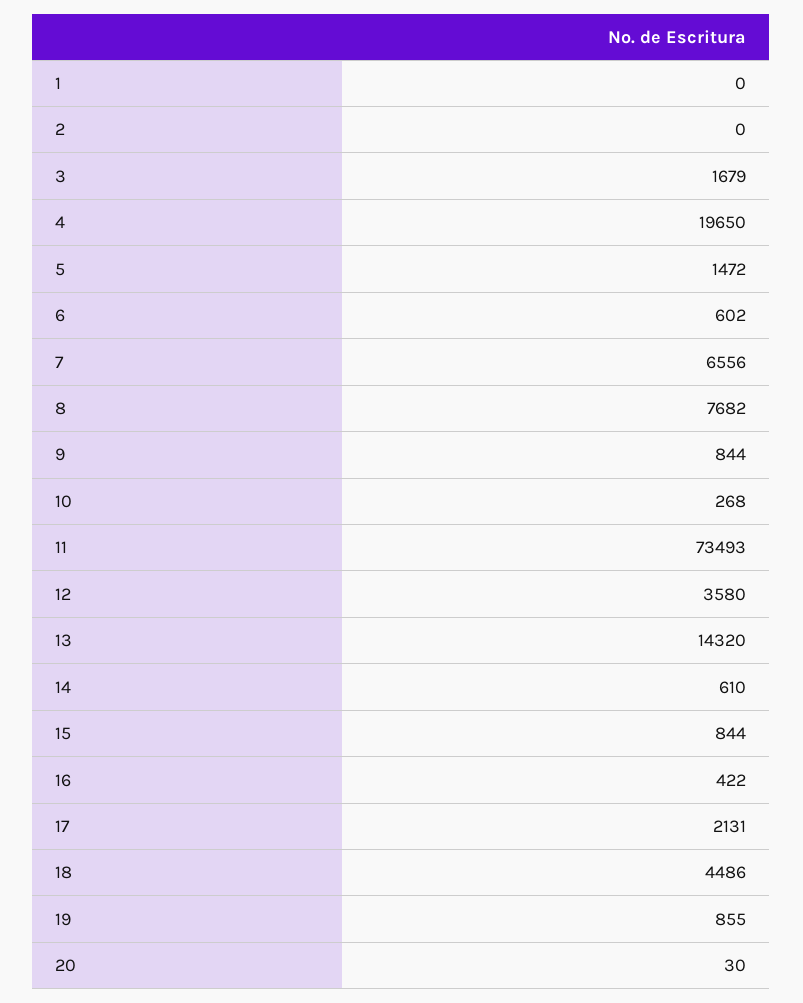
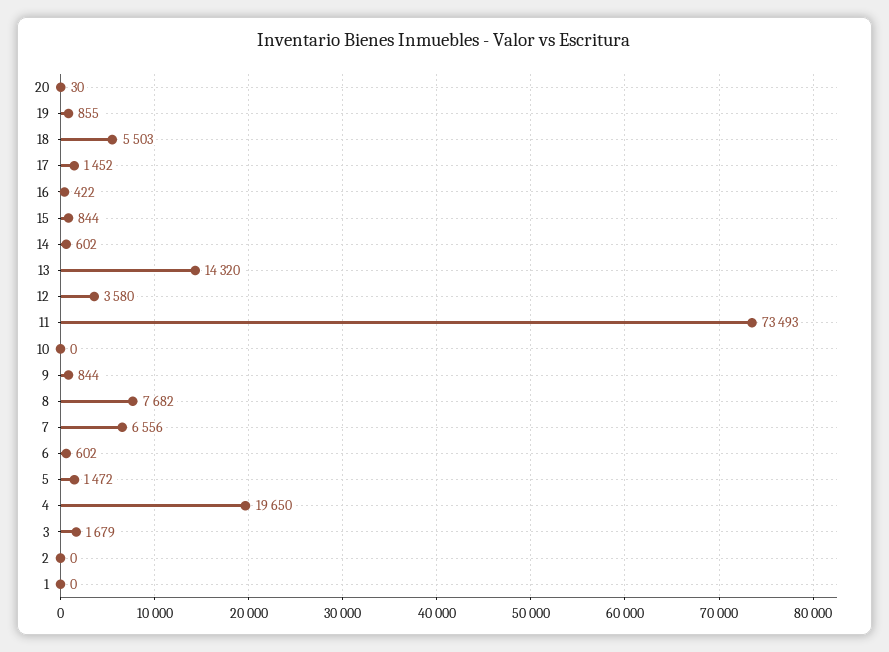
  {
    "1": 0,
    "2": 0,
    "3": 1679,
    "4": 19650,
    "5": 1472,
    "6": 602,
    "7": 6556,
    "8": 7682,
    "9": 844,
-   "10": 268,
+   "10": 0,
    "11": 73493,
    "12": 3580,
    "13": 14320,
-   "14": 610,
+   "14": 602,
    "15": 844,
    "16": 422,
-   "17": 2131,
+   "17": 1452,
-   "18": 4486,
+   "18": 5503,
    "19": 855,
    "20": 30
  }

